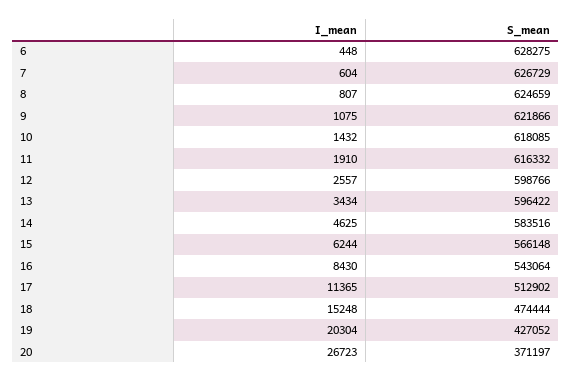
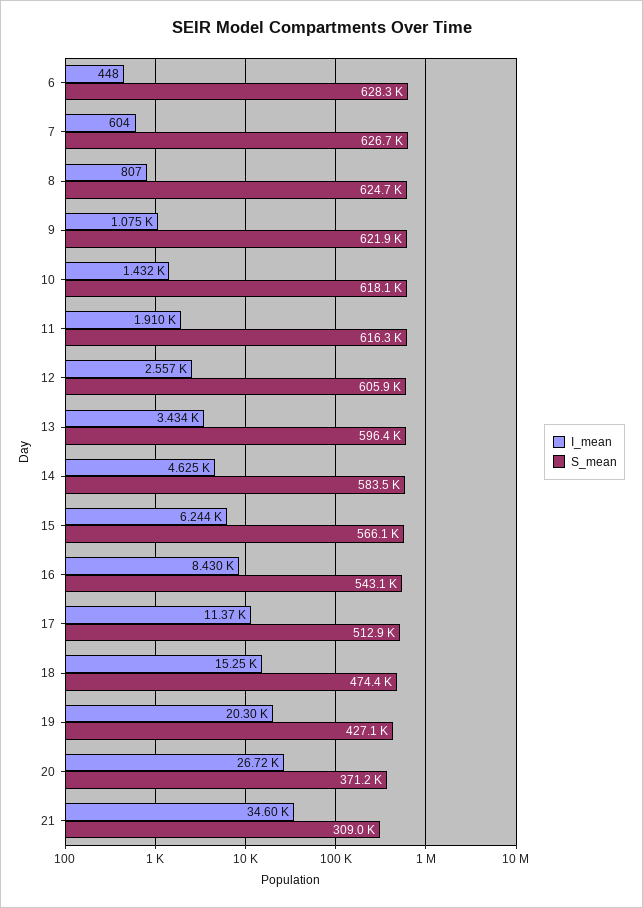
  {
    "I_mean": {
      "6": 448,
      "7": 604,
      "8": 807,
      "9": 1075,
      "10": 1432,
      "11": 1910,
      "12": 2557,
      "13": 3434,
      "14": 4625,
      "15": 6244,
      "16": 8430,
      "17": 11365,
      "18": 15248,
      "19": 20304,
-     "20": 26723
+     "20": 26723,
+     "21": 34600
    },
    "S_mean": {
      "6": 628275,
      "7": 626729,
      "8": 624659,
      "9": 621866,
      "10": 618085,
      "11": 616332,
-     "12": 598766,
+     "12": 605900,
      "13": 596422,
      "14": 583516,
      "15": 566148,
      "16": 543064,
      "17": 512902,
      "18": 474444,
      "19": 427052,
-     "20": 371197
+     "20": 371197,
+     "21": 309000
    }
  }

